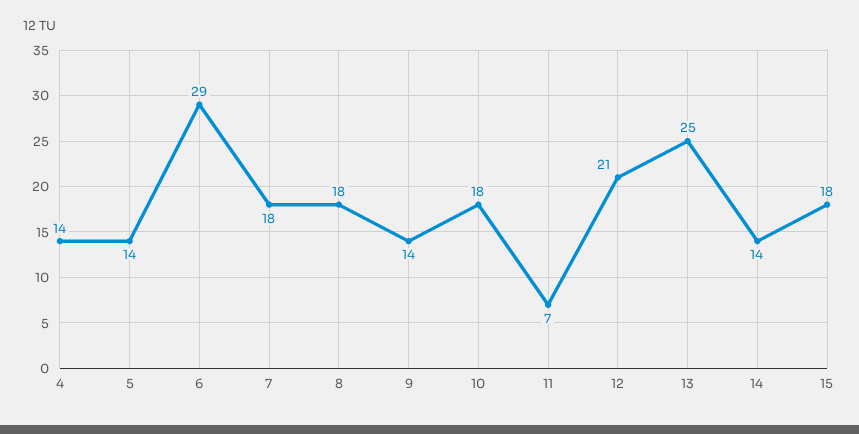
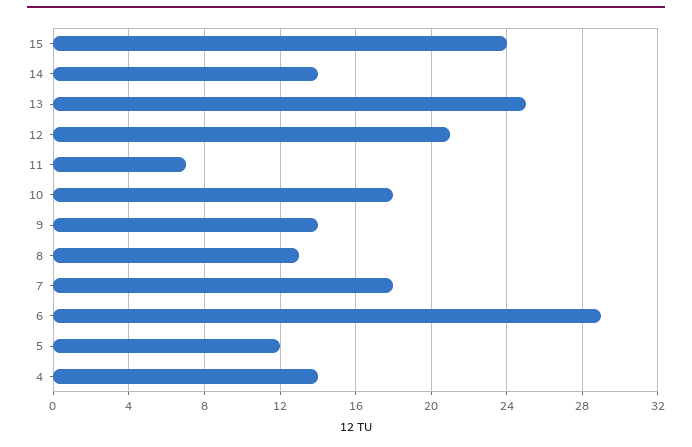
  {
    "4": 14,
-   "5": 14,
+   "5": 12,
    "6": 29,
    "7": 18,
-   "8": 18,
+   "8": 13,
    "9": 14,
    "10": 18,
    "11": 7,
    "12": 21,
    "13": 25,
    "14": 14,
-   "15": 18
+   "15": 24
  }

